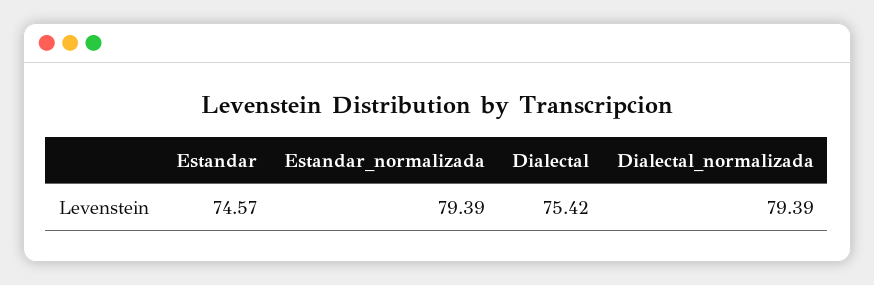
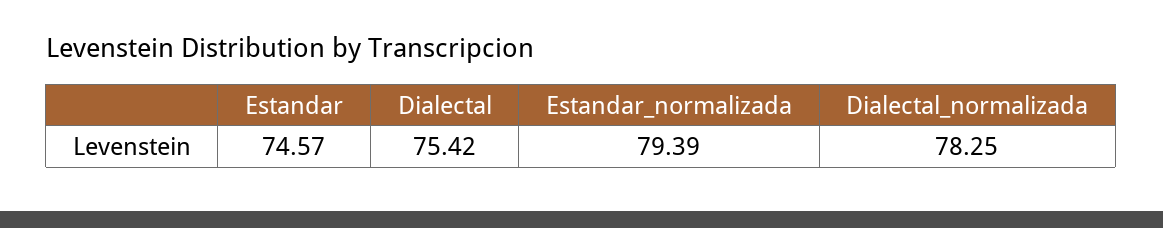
  {
    "Estandar": 74.57,
    "Estandar_normalizada": 79.39,
    "Dialectal": 75.42,
-   "Dialectal_normalizada": 79.39
+   "Dialectal_normalizada": 78.25
  }

